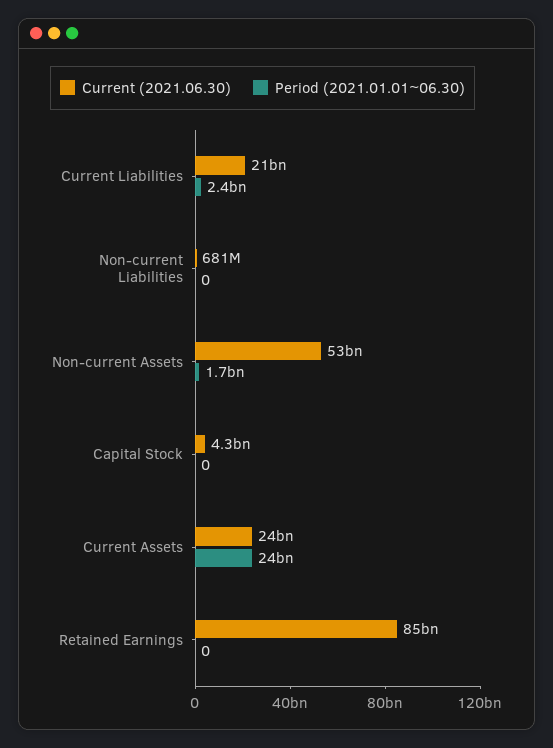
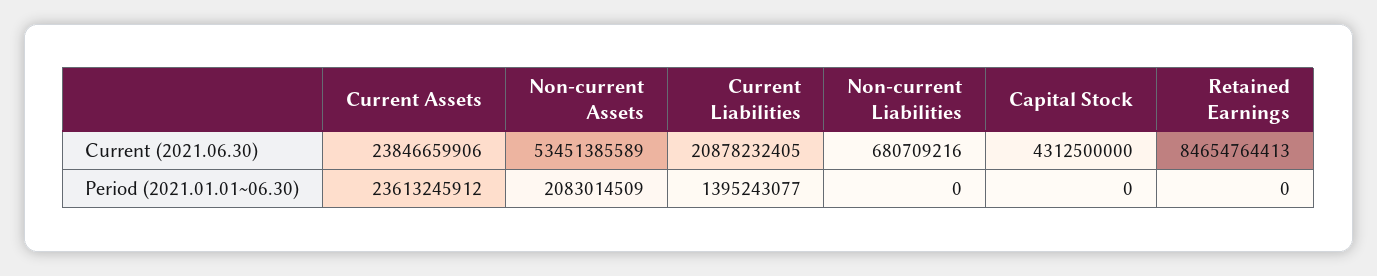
  {
    "Current (2021.06.30)": {
      "Current Liabilities": 20878232405,
      "Non-current Liabilities": 680709216,
      "Non-current Assets": 53451385589,
      "Capital Stock": 4312500000,
      "Current Assets": 23846659906,
      "Retained Earnings": 84654764413
    },
    "Period (2021.01.01~06.30)": {
-     "Current Liabilities": 2400000000,
+     "Current Liabilities": 1395243077,
      "Non-current Liabilities": 0,
-     "Non-current Assets": 1700000000,
+     "Non-current Assets": 2083014509,
      "Capital Stock": 0,
      "Current Assets": 23613245912,
      "Retained Earnings": 0
    }
  }

